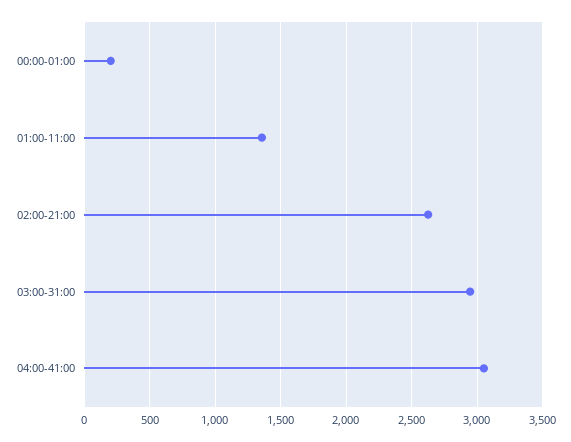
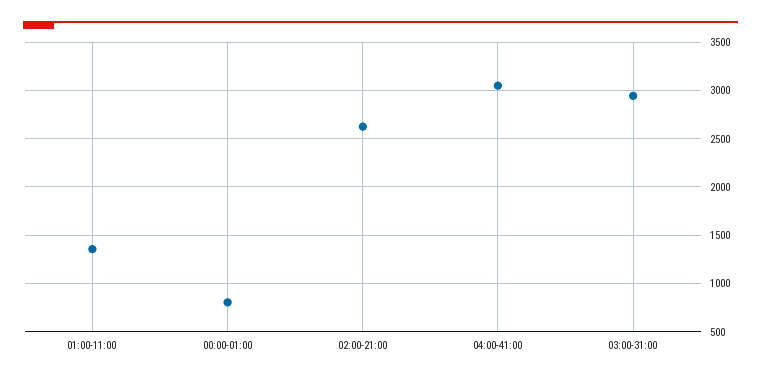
  {
-   "00:00-01:00": 200,
+   "00:00-01:00": 800,
    "01:00-11:00": 1350,
    "02:00-21:00": 2600,
    "03:00-31:00": 2950,
    "04:00-41:00": 3050
  }

